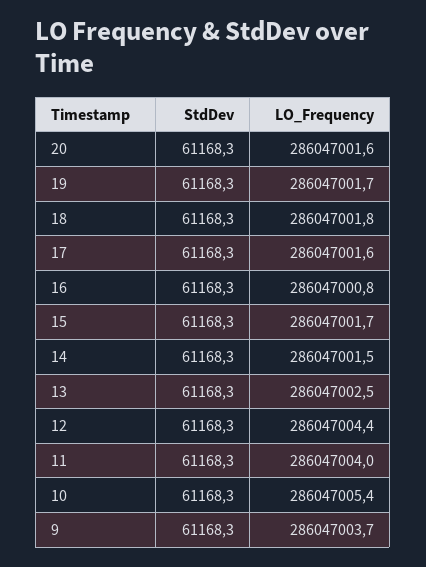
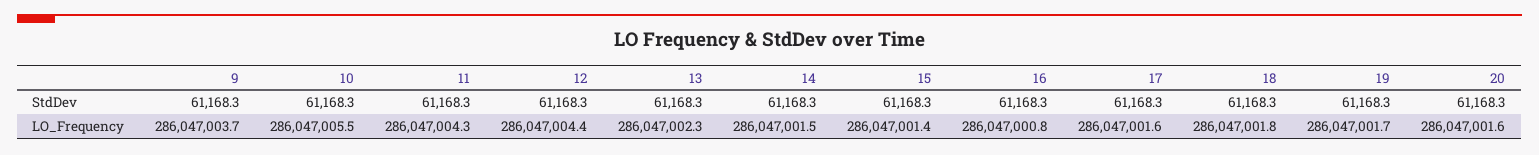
  {
    "StdDev": {
      "20": 61168.3,
      "19": 61168.3,
      "18": 61168.3,
      "17": 61168.3,
      "16": 61168.3,
      "15": 61168.3,
      "14": 61168.3,
      "13": 61168.3,
      "12": 61168.3,
      "11": 61168.3,
      "10": 61168.3,
      "9": 61168.3
    },
    "LO_Frequency": {
      "20": 286047001.6,
      "19": 286047001.7,
      "18": 286047001.8,
      "17": 286047001.6,
      "16": 286047000.8,
-     "15": 286047001.7,
+     "15": 286047001.4,
      "14": 286047001.5,
-     "13": 286047002.5,
+     "13": 286047002.3,
      "12": 286047004.4,
-     "11": 286047004,
+     "11": 286047004.3,
-     "10": 286047005.4,
+     "10": 286047005.5,
      "9": 286047003.7
    }
  }

